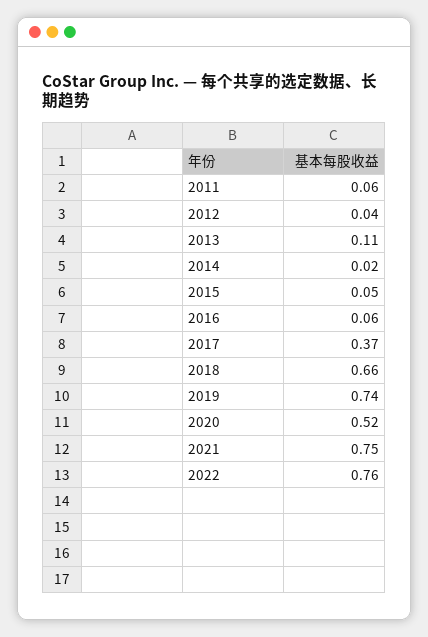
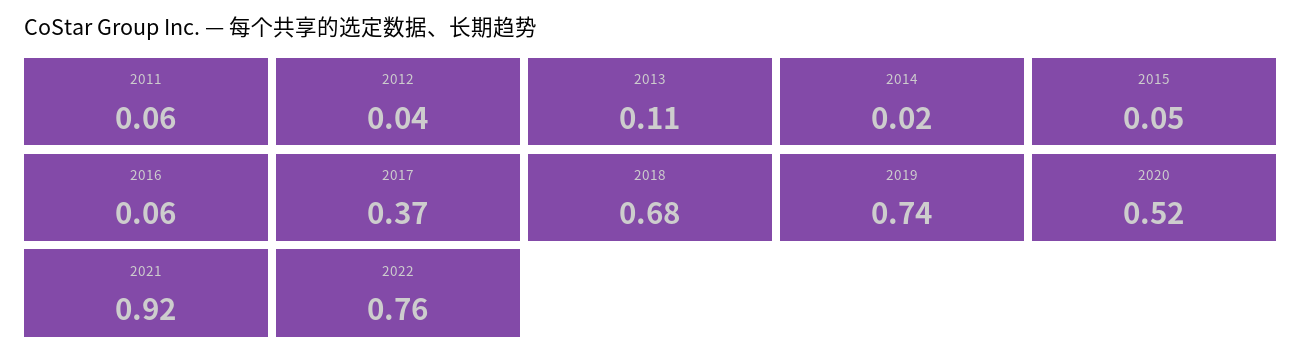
  {
    "2011": 0.06,
    "2012": 0.04,
    "2013": 0.11,
    "2014": 0.02,
    "2015": 0.05,
    "2016": 0.06,
    "2017": 0.37,
-   "2018": 0.66,
+   "2018": 0.68,
    "2019": 0.74,
    "2020": 0.52,
-   "2021": 0.75,
+   "2021": 0.92,
    "2022": 0.76
  }

